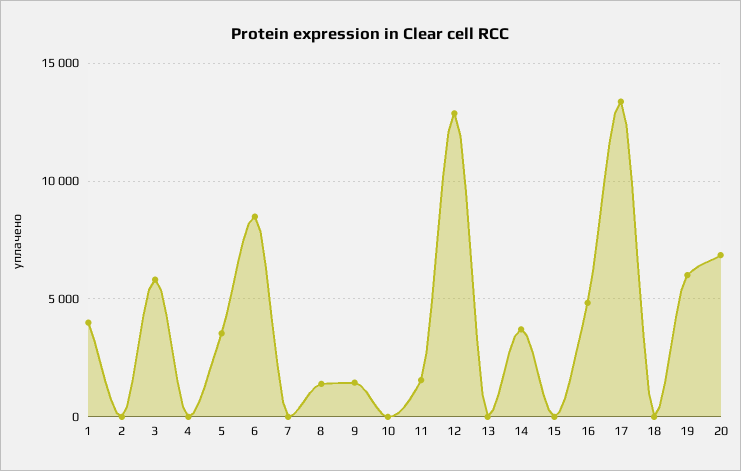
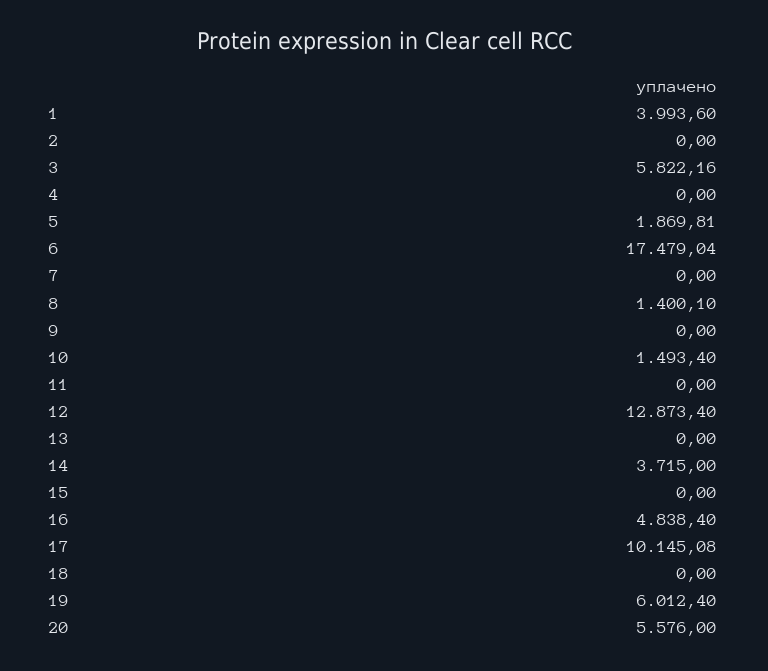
  {
    "1": 3993.6,
    "2": 0,
    "3": 5822.16,
    "4": 0,
-   "5": 3500,
+   "5": 1869.81,
-   "6": 8500,
+   "6": 17479.04,
    "7": 0,
    "8": 1400.1,
-   "9": 1500,
+   "9": 0,
-   "10": 0,
+   "10": 1493.4,
-   "11": 1500,
+   "11": 0,
    "12": 12873.4,
    "13": 0,
    "14": 3715,
    "15": 0,
    "16": 4838.4,
-   "17": 13500,
+   "17": 10145.08,
    "18": 0,
    "19": 6012.4,
-   "20": 7000
+   "20": 5576
  }

